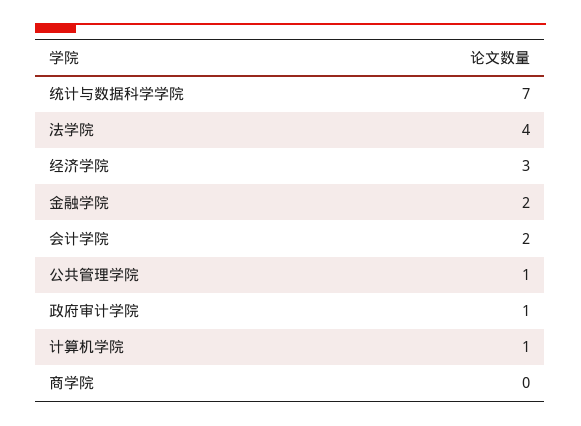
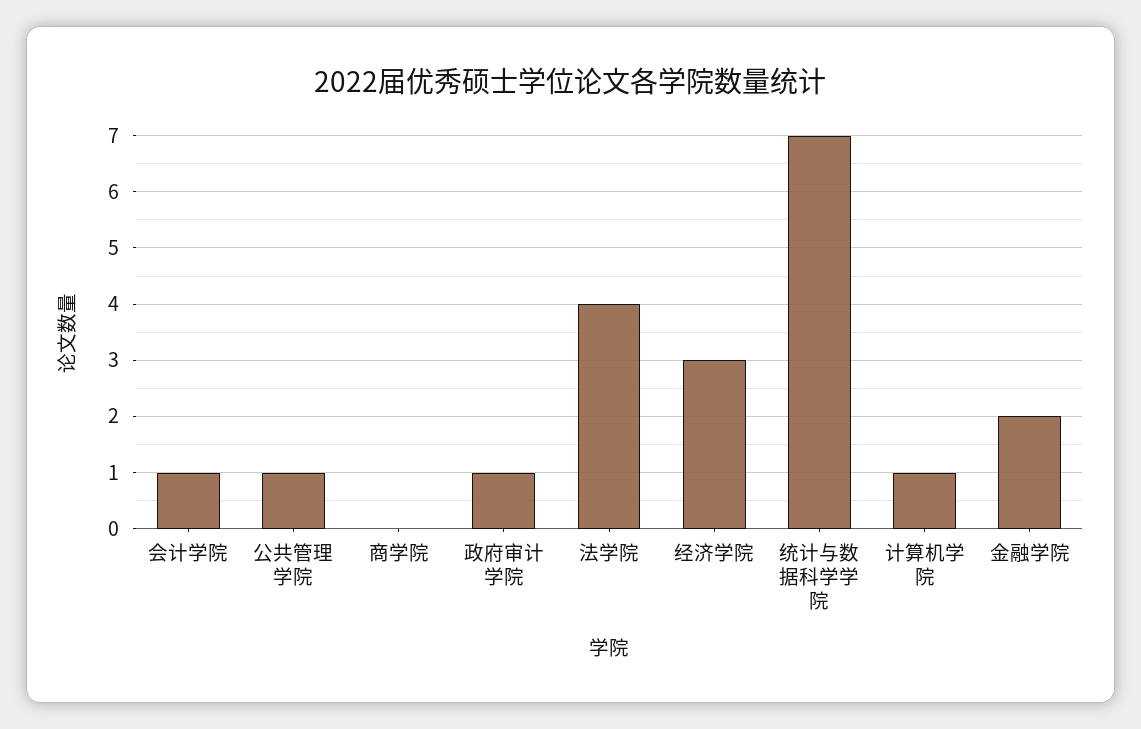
  {
    "统计与数据科学学院": 7,
    "法学院": 4,
    "经济学院": 3,
    "金融学院": 2,
-   "会计学院": 2,
+   "会计学院": 1,
    "公共管理学院": 1,
    "政府审计学院": 1,
    "计算机学院": 1,
    "商学院": 0
  }

